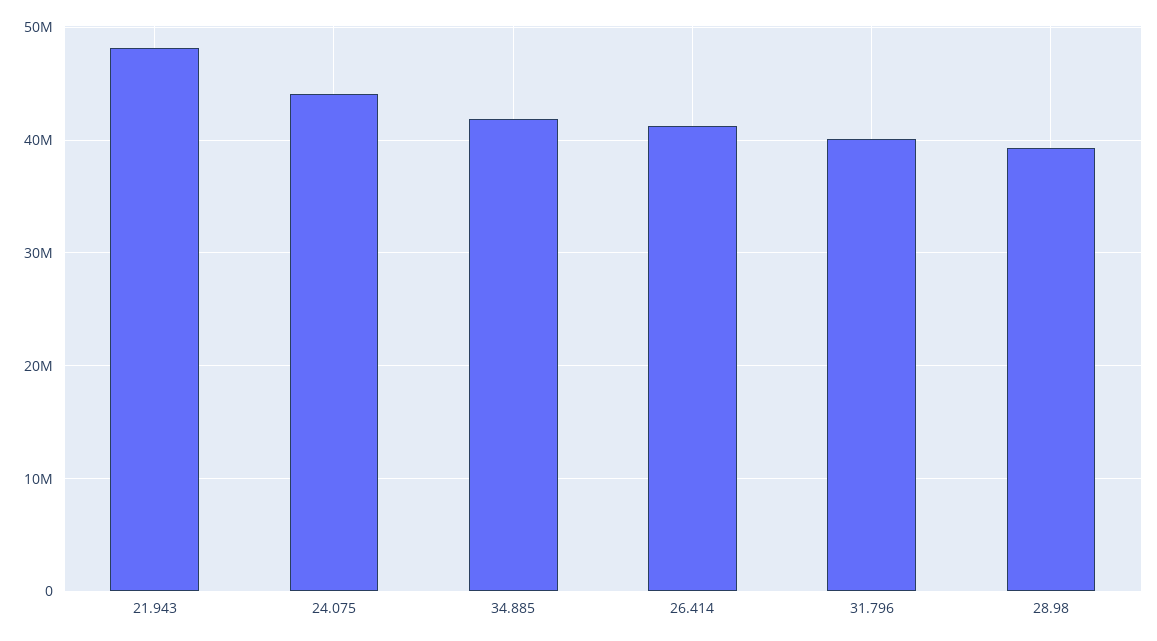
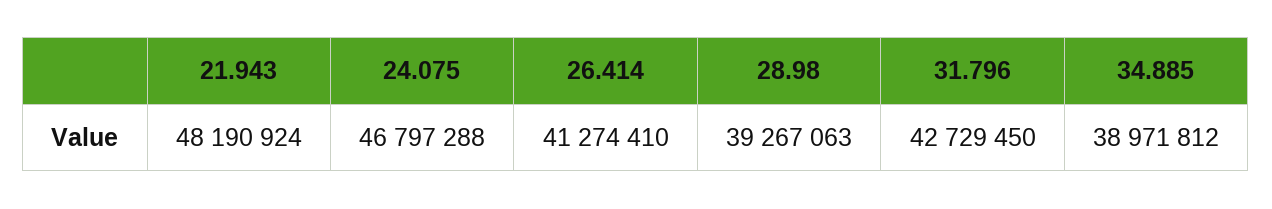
  {
    "21.943": 48190924,
-   "24.075": 44000000,
+   "24.075": 46797288,
-   "34.885": 42000000,
+   "34.885": 38971812,
    "26.414": 41274410,
-   "31.796": 40000000,
+   "31.796": 42729450,
    "28.98": 39267063
  }

